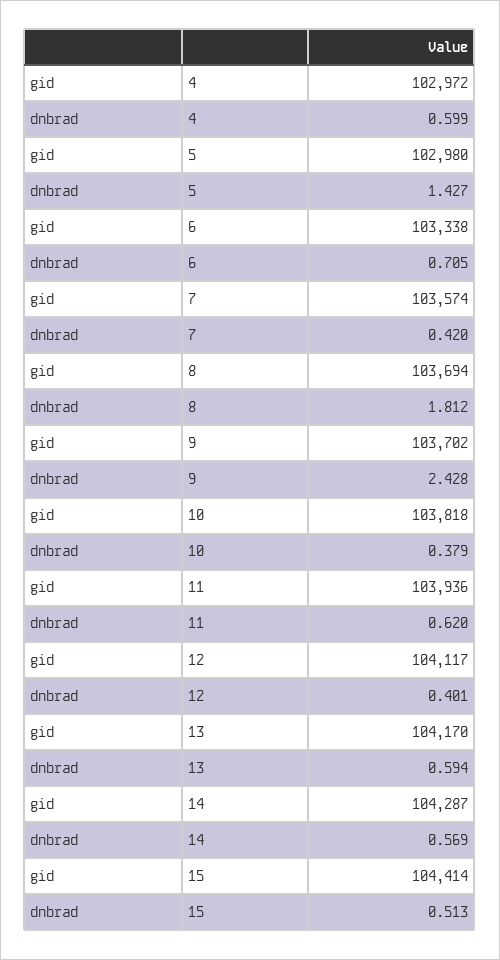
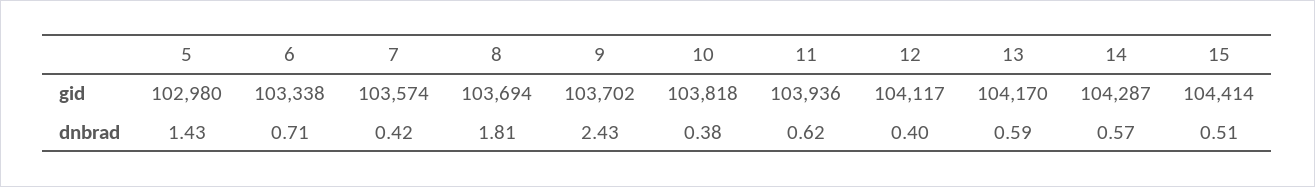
  {
    "gid": {
-     "4": 102972,
      "5": 102980,
      "6": 103338,
      "7": 103574,
      "8": 103694,
      "9": 103702,
      "10": 103818,
      "11": 103936,
      "12": 104117,
      "13": 104170,
      "14": 104287,
      "15": 104414
    },
    "dnbrad": {
-     "4": 0.599,
      "5": 1.427,
      "6": 0.705,
      "7": 0.42,
      "8": 1.812,
      "9": 2.428,
      "10": 0.379,
      "11": 0.62,
      "12": 0.401,
      "13": 0.594,
      "14": 0.569,
      "15": 0.513
    }
  }

